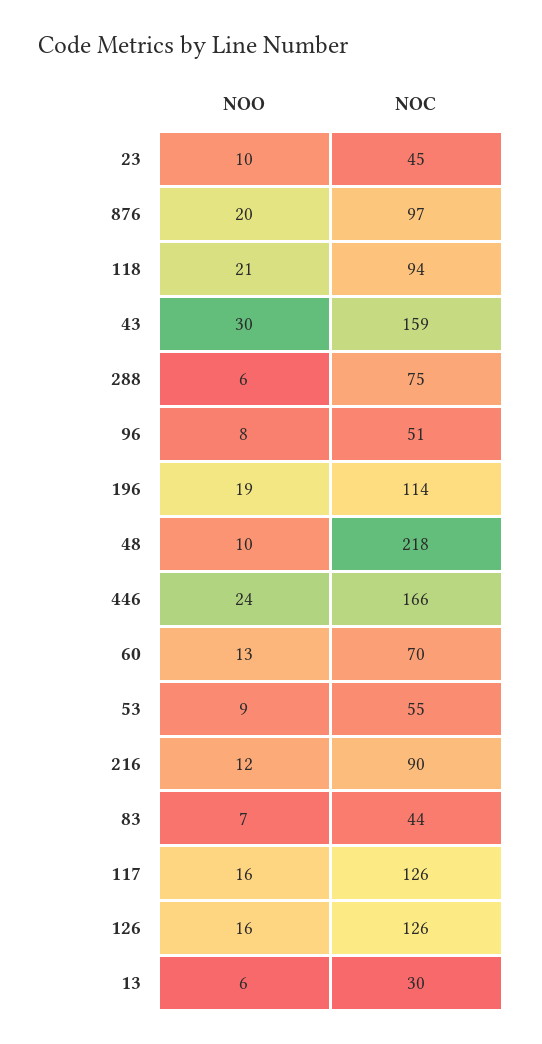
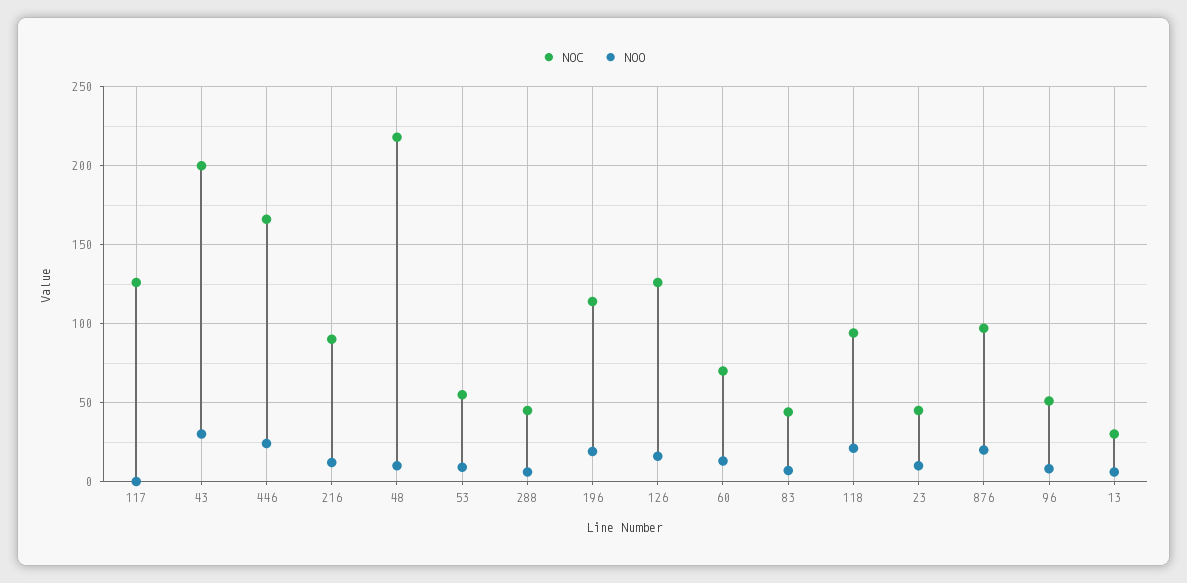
  {
    "NOO": {
      "23": 10,
      "876": 20,
      "118": 21,
      "43": 30,
      "288": 6,
      "96": 8,
      "196": 19,
      "48": 10,
      "446": 24,
      "60": 13,
      "53": 9,
      "216": 12,
      "83": 7,
-     "117": 16,
+     "117": 0,
      "126": 16,
      "13": 6
    },
    "NOC": {
      "23": 45,
      "876": 97,
      "118": 94,
-     "43": 159,
+     "43": 200,
-     "288": 75,
+     "288": 45,
      "96": 51,
      "196": 114,
      "48": 218,
      "446": 166,
      "60": 70,
      "53": 55,
      "216": 90,
      "83": 44,
      "117": 126,
      "126": 126,
      "13": 30
    }
  }

